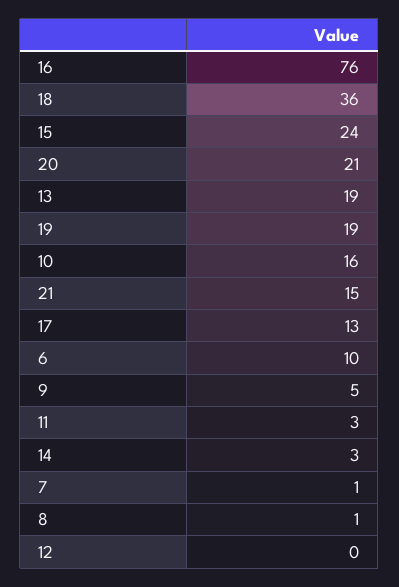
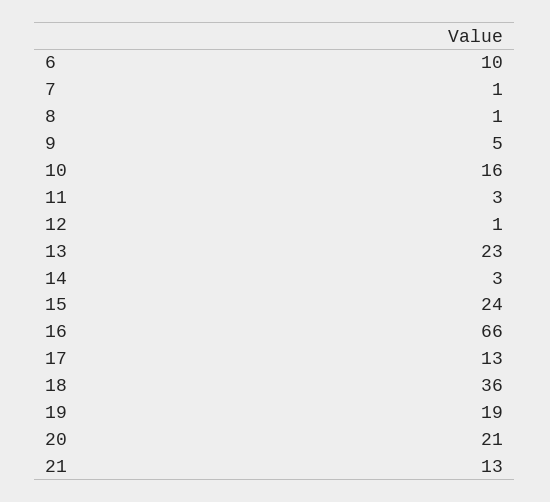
  {
-   "16": 76,
+   "16": 66,
    "18": 36,
    "15": 24,
    "20": 21,
-   "13": 19,
+   "13": 23,
    "19": 19,
    "10": 16,
-   "21": 15,
+   "21": 13,
    "17": 13,
    "6": 10,
    "9": 5,
    "11": 3,
    "14": 3,
    "7": 1,
    "8": 1,
-   "12": 0
+   "12": 1
  }

